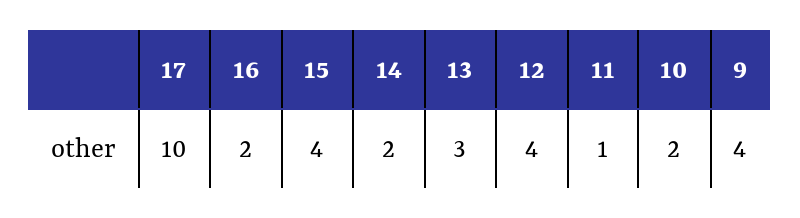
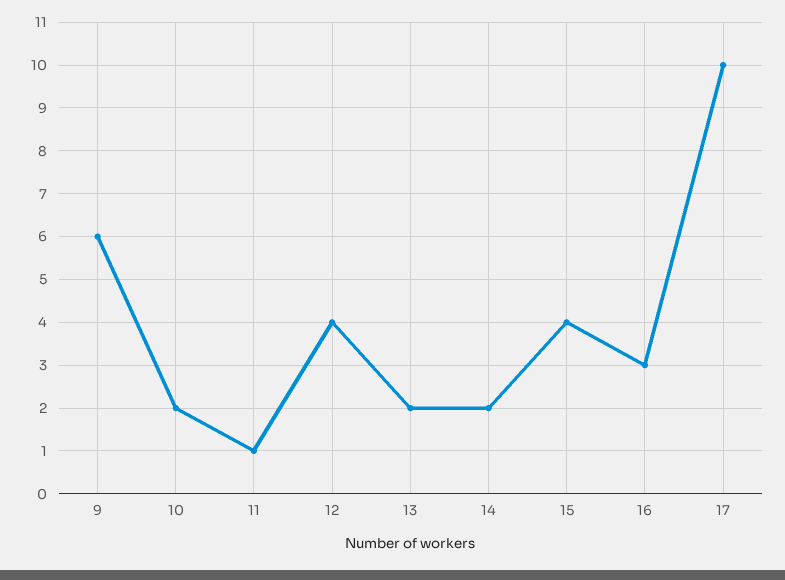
  {
    "17": 10,
-   "16": 2,
+   "16": 3,
    "15": 4,
    "14": 2,
-   "13": 3,
+   "13": 2,
    "12": 4,
    "11": 1,
    "10": 2,
-   "9": 4
+   "9": 6
  }

